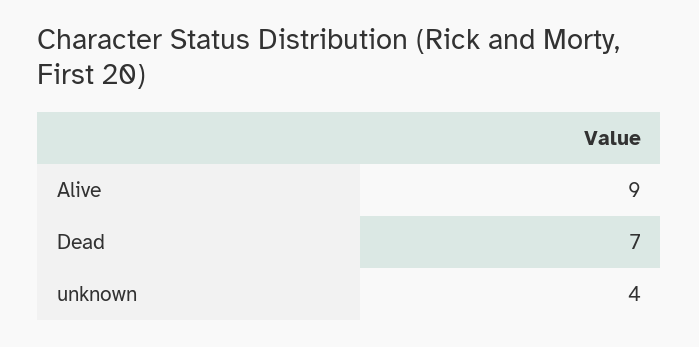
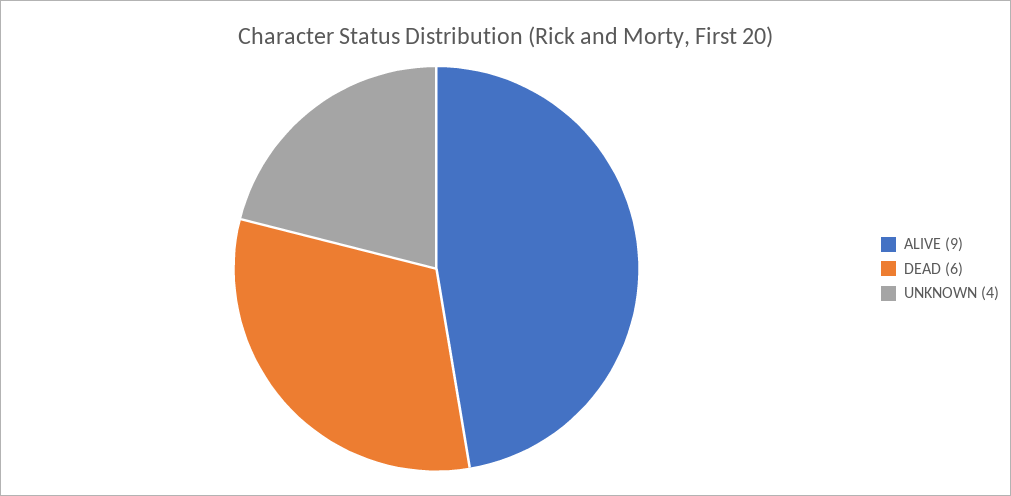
  {
    "Alive": 9,
-   "Dead": 7,
+   "Dead": 6,
    "unknown": 4
  }

